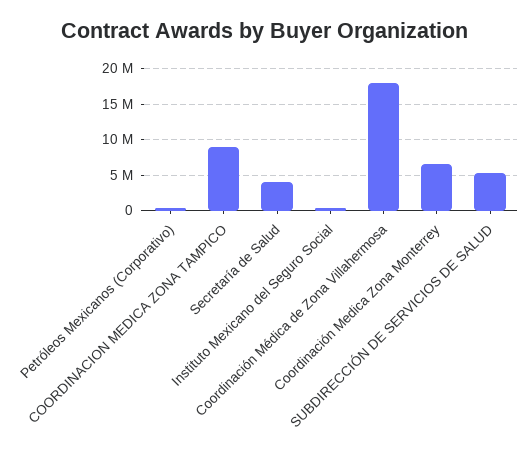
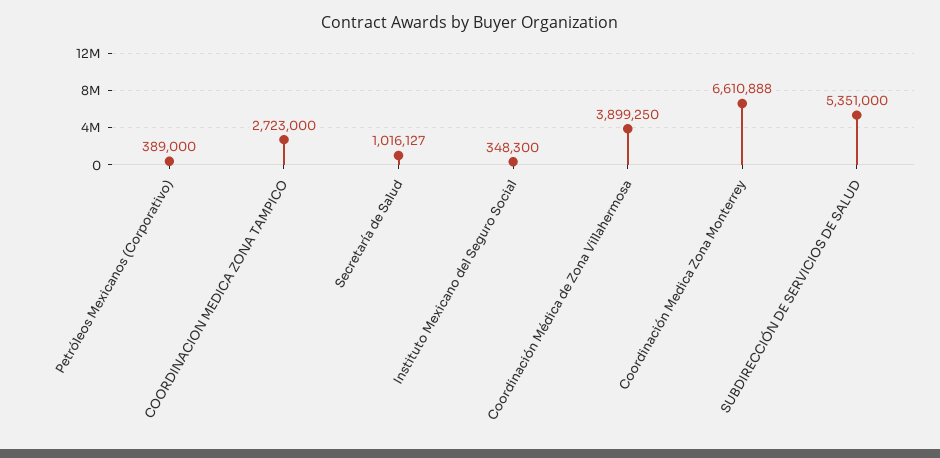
  {
    "Petróleos Mexicanos (Corporativo)": 389000,
-   "COORDINACION MEDICA ZONA TAMPICO": 9000000,
+   "COORDINACION MEDICA ZONA TAMPICO": 2723000,
-   "Secretaría de Salud": 4000000,
+   "Secretaría de Salud": 1016127,
    "Instituto Mexicano del Seguro Social": 348300,
-   "Coordinación Médica de Zona Villahermosa": 18000000,
+   "Coordinación Médica de Zona Villahermosa": 3899250,
    "Coordinación Medica Zona Monterrey": 6610888,
    "SUBDIRECCIÓN DE SERVICIOS DE SALUD": 5351000
  }

